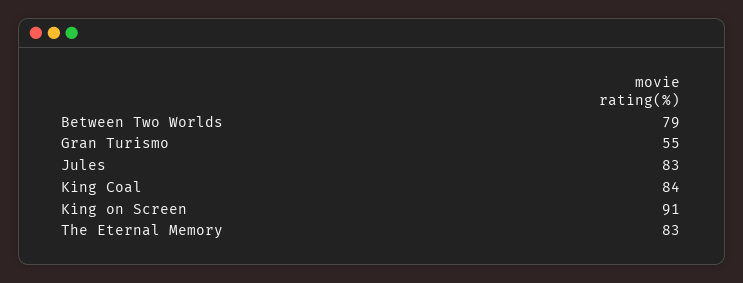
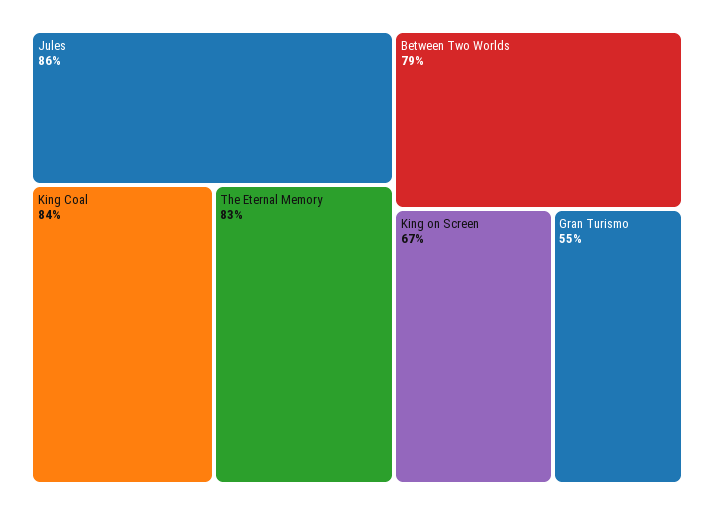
  {
    "Between Two Worlds": 79,
    "Gran Turismo": 55,
-   "Jules": 83,
+   "Jules": 86,
    "King Coal": 84,
-   "King on Screen": 91,
+   "King on Screen": 67,
    "The Eternal Memory": 83
  }

